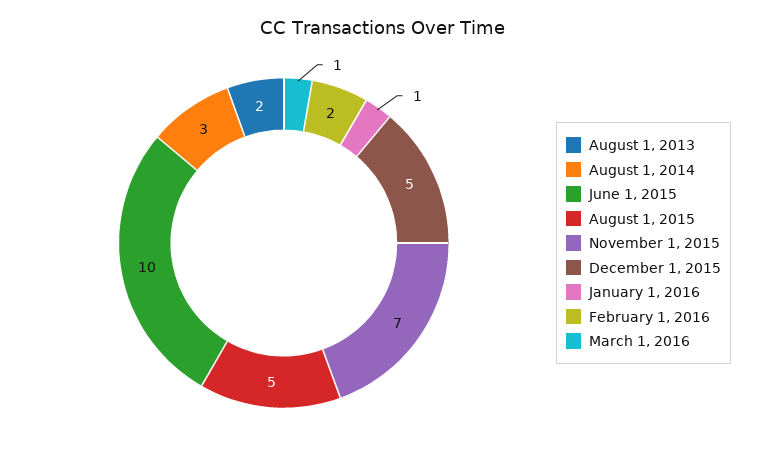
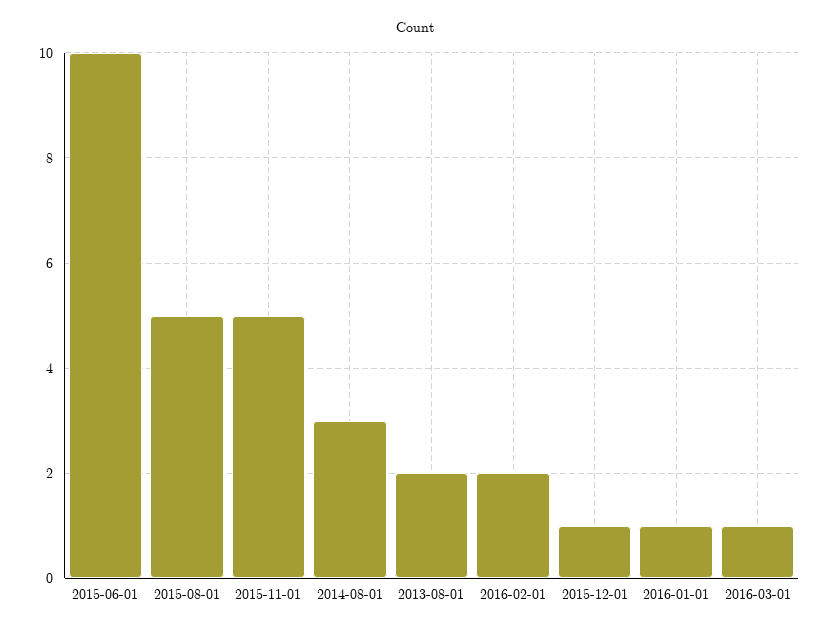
  {
    "August 1, 2013": 2,
    "August 1, 2014": 3,
    "June 1, 2015": 10,
    "August 1, 2015": 5,
-   "November 1, 2015": 7,
+   "November 1, 2015": 5,
-   "December 1, 2015": 5,
+   "December 1, 2015": 1,
    "January 1, 2016": 1,
    "February 1, 2016": 2,
    "March 1, 2016": 1
  }

